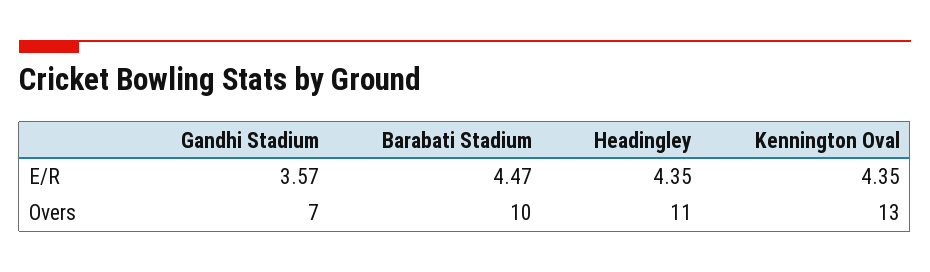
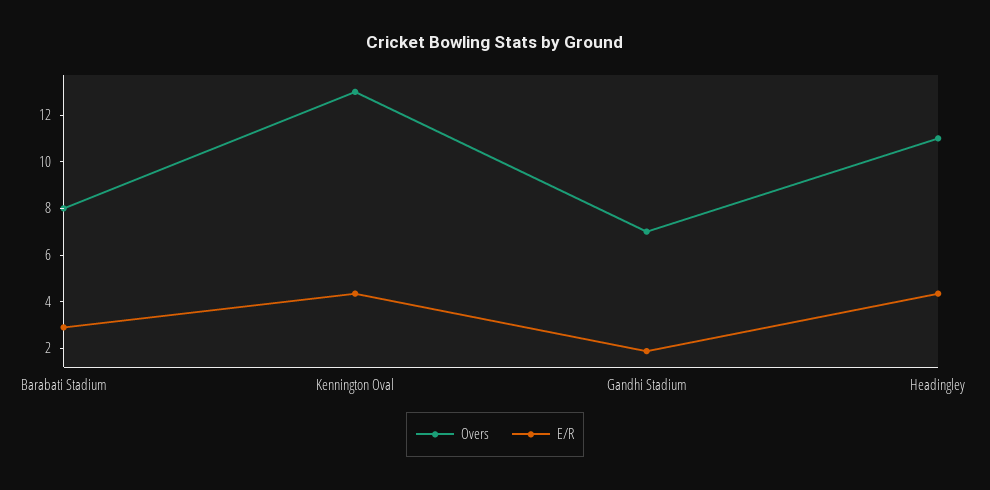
  {
    "E/R": {
-     "Gandhi Stadium": 3.57,
+     "Gandhi Stadium": 2,
-     "Barabati Stadium": 4.47,
+     "Barabati Stadium": 3,
      "Headingley": 4.35,
      "Kennington Oval": 4.35
    },
    "Overs": {
      "Gandhi Stadium": 7,
-     "Barabati Stadium": 10,
+     "Barabati Stadium": 8,
      "Headingley": 11,
      "Kennington Oval": 13
    }
  }

